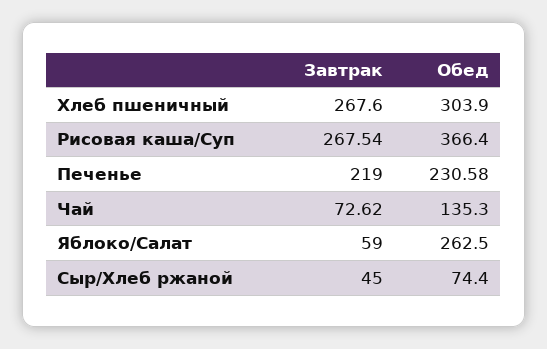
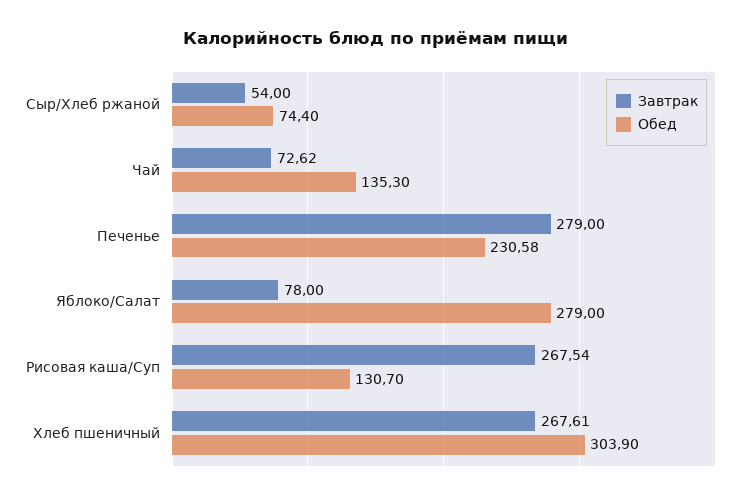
  {
    "Завтрак": {
-     "Хлеб пшеничный": 267.6,
+     "Хлеб пшеничный": 267.61,
      "Рисовая каша/Суп": 267.54,
-     "Печенье": 219,
+     "Печенье": 279,
      "Чай": 72.62,
-     "Яблоко/Салат": 59,
+     "Яблоко/Салат": 78,
-     "Сыр/Хлеб ржаной": 45
+     "Сыр/Хлеб ржаной": 54
    },
    "Обед": {
      "Хлеб пшеничный": 303.9,
-     "Рисовая каша/Суп": 366.4,
+     "Рисовая каша/Суп": 130.7,
      "Печенье": 230.58,
      "Чай": 135.3,
-     "Яблоко/Салат": 262.5,
+     "Яблоко/Салат": 279,
      "Сыр/Хлеб ржаной": 74.4
    }
  }

